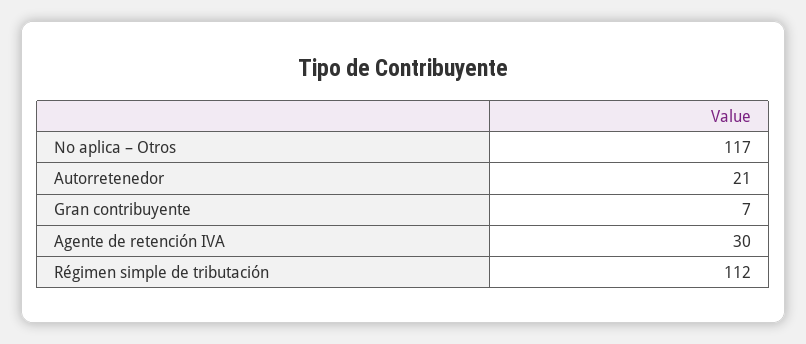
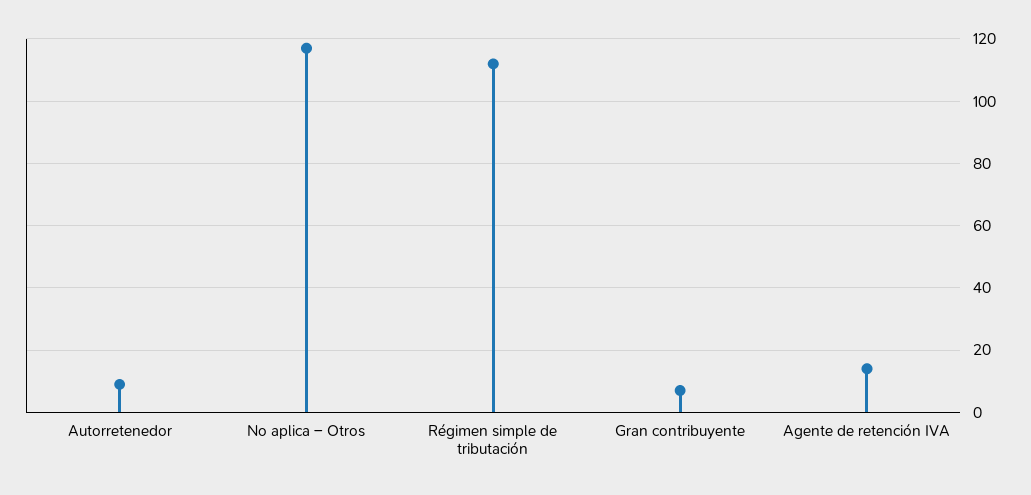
  {
    "No aplica – Otros": 117,
-   "Autorretenedor": 21,
+   "Autorretenedor": 10,
    "Gran contribuyente": 7,
-   "Agente de retención IVA": 30,
+   "Agente de retención IVA": 15,
    "Régimen simple de tributación": 112
  }

